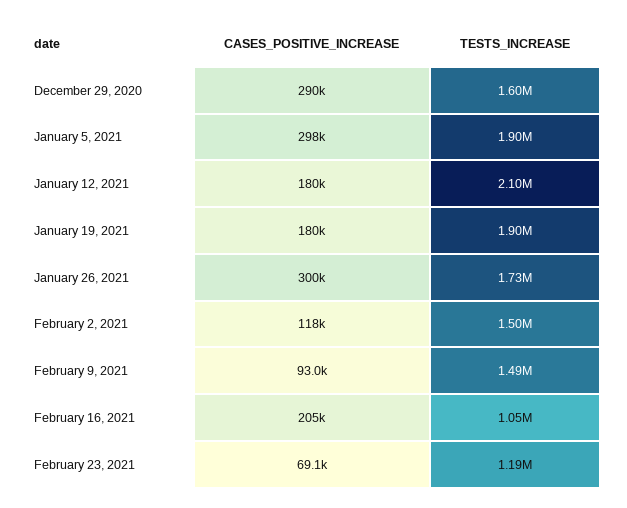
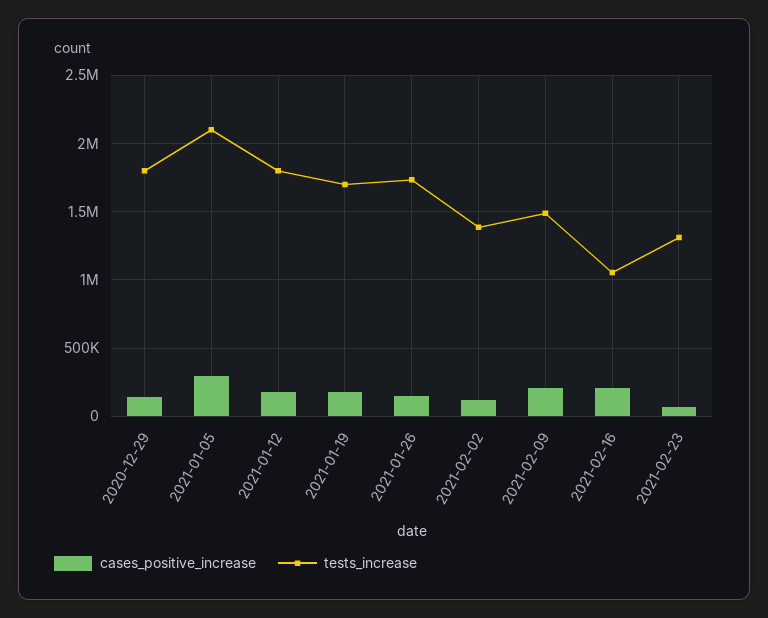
  {
    "CASES_POSITIVE_INCREASE": {
-     "December 29, 2020": 290000,
+     "December 29, 2020": 150000,
      "January 5, 2021": 298000,
      "January 12, 2021": 180000,
      "January 19, 2021": 180000,
-     "January 26, 2021": 300000,
+     "January 26, 2021": 150000,
      "February 2, 2021": 118000,
-     "February 9, 2021": 93000,
+     "February 9, 2021": 200000,
      "February 16, 2021": 205000,
      "February 23, 2021": 69100
    },
    "TESTS_INCREASE": {
-     "December 29, 2020": 1600000,
+     "December 29, 2020": 1800000,
-     "January 5, 2021": 1900000,
+     "January 5, 2021": 2100000,
-     "January 12, 2021": 2100000,
+     "January 12, 2021": 1800000,
-     "January 19, 2021": 1900000,
+     "January 19, 2021": 1700000,
      "January 26, 2021": 1730000,
-     "February 2, 2021": 1500000,
+     "February 2, 2021": 1400000,
      "February 9, 2021": 1490000,
      "February 16, 2021": 1050000,
-     "February 23, 2021": 1190000
+     "February 23, 2021": 1300000
    }
  }

